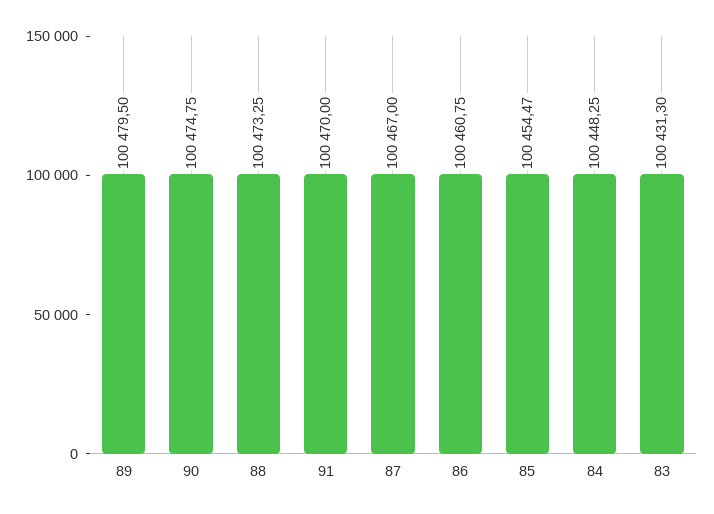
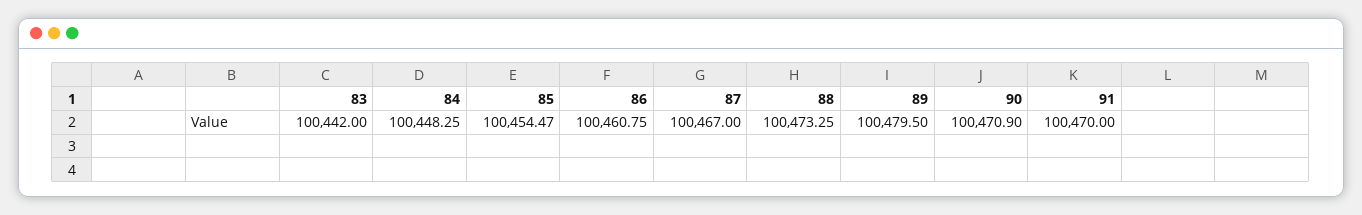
  {
    "89": 100479.5,
-   "90": 100474.75,
+   "90": 100470.9,
    "88": 100473.25,
    "91": 100470,
    "87": 100467,
    "86": 100460.75,
    "85": 100454.47,
    "84": 100448.25,
-   "83": 100431.3
+   "83": 100442
  }

